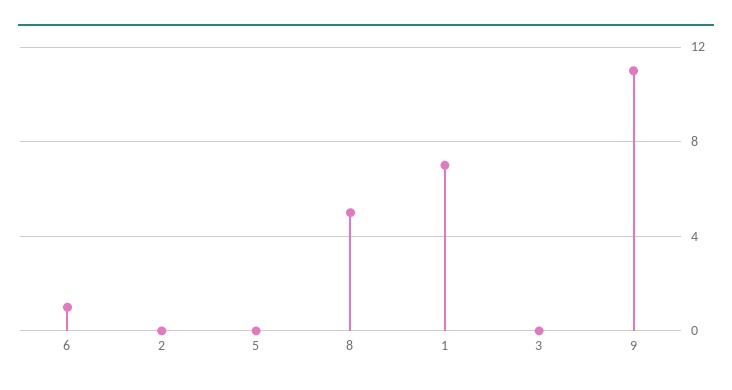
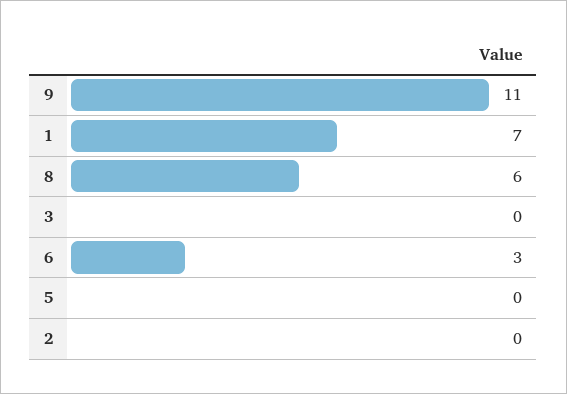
  {
-   "6": 1,
+   "6": 3,
    "2": 0,
    "5": 0,
-   "8": 5,
+   "8": 6,
    "1": 7,
    "3": 0,
    "9": 11
  }

